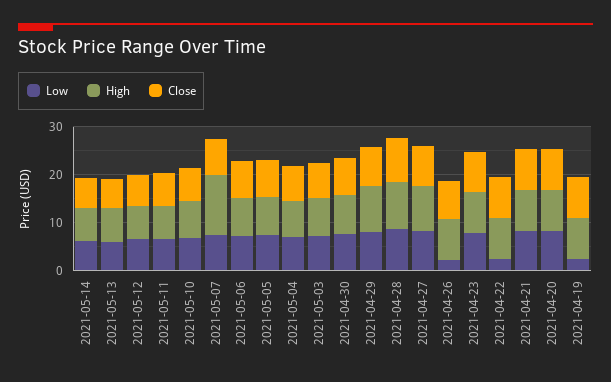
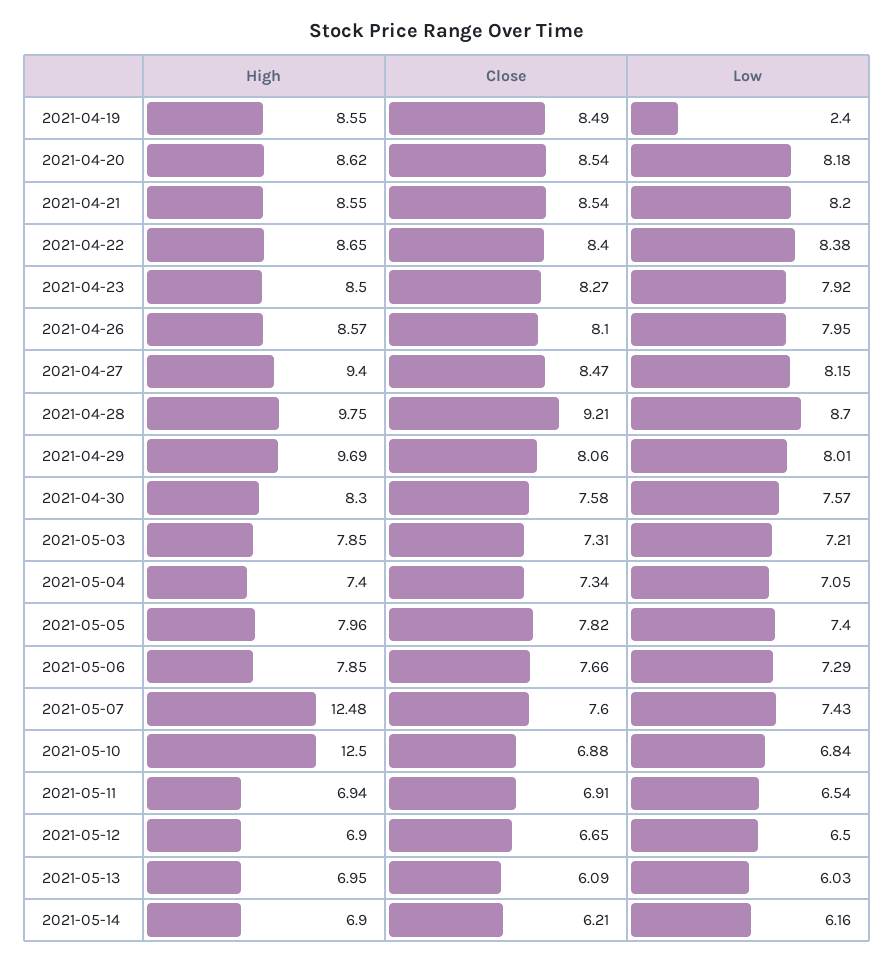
  {
    "Low": {
      "2021-05-14": 6.16,
      "2021-05-13": 6.03,
      "2021-05-12": 6.5,
      "2021-05-11": 6.54,
      "2021-05-10": 6.84,
      "2021-05-07": 7.43,
      "2021-05-06": 7.29,
      "2021-05-05": 7.4,
      "2021-05-04": 7.05,
      "2021-05-03": 7.21,
      "2021-04-30": 7.57,
      "2021-04-29": 8.01,
      "2021-04-28": 8.7,
      "2021-04-27": 8.15,
-     "2021-04-26": 2,
+     "2021-04-26": 7.95,
      "2021-04-23": 7.92,
-     "2021-04-22": 2,
+     "2021-04-22": 8.38,
      "2021-04-21": 8.2,
      "2021-04-20": 8.18,
      "2021-04-19": 2.4
    },
    "High": {
      "2021-05-14": 6.9,
      "2021-05-13": 6.95,
      "2021-05-12": 6.9,
      "2021-05-11": 6.94,
-     "2021-05-10": 8,
+     "2021-05-10": 12.5,
      "2021-05-07": 12.48,
      "2021-05-06": 7.85,
      "2021-05-05": 7.96,
      "2021-05-04": 7.4,
      "2021-05-03": 7.85,
      "2021-04-30": 8.3,
      "2021-04-29": 9.69,
      "2021-04-28": 9.75,
      "2021-04-27": 9.4,
      "2021-04-26": 8.57,
      "2021-04-23": 8.5,
      "2021-04-22": 8.65,
      "2021-04-21": 8.55,
      "2021-04-20": 8.62,
      "2021-04-19": 8.55
    },
    "Close": {
      "2021-05-14": 6.21,
      "2021-05-13": 6.09,
      "2021-05-12": 6.65,
      "2021-05-11": 6.91,
      "2021-05-10": 6.88,
      "2021-05-07": 7.6,
      "2021-05-06": 7.66,
      "2021-05-05": 7.82,
      "2021-05-04": 7.34,
      "2021-05-03": 7.31,
      "2021-04-30": 7.58,
      "2021-04-29": 8.06,
      "2021-04-28": 9.21,
      "2021-04-27": 8.47,
      "2021-04-26": 8.1,
      "2021-04-23": 8.27,
      "2021-04-22": 8.4,
      "2021-04-21": 8.54,
      "2021-04-20": 8.54,
      "2021-04-19": 8.49
    }
  }

